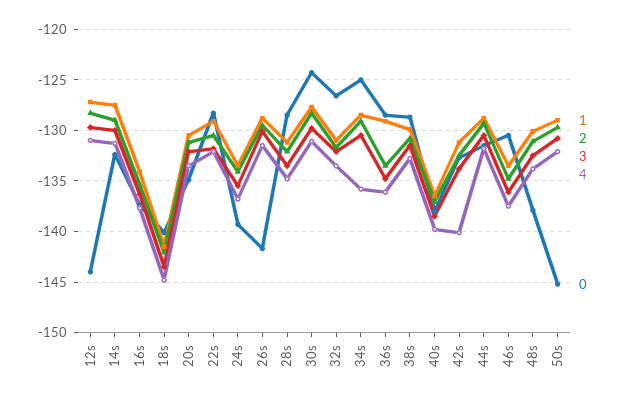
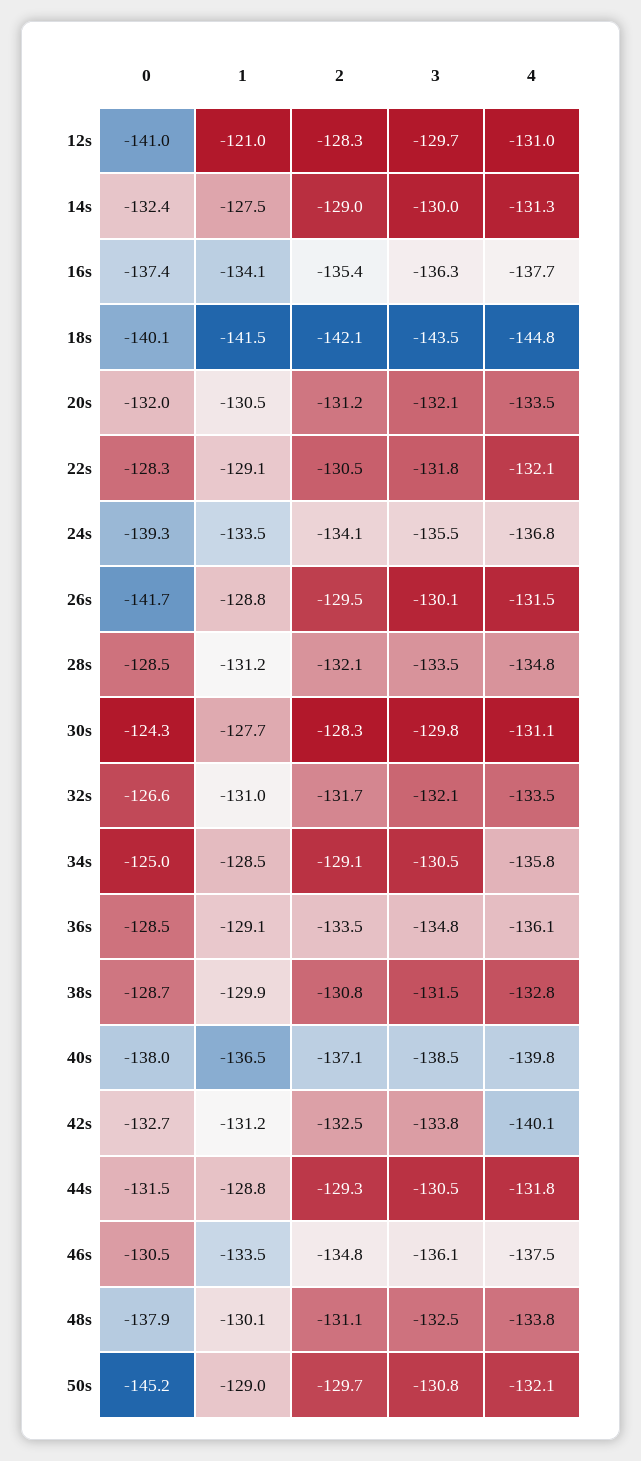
  {
    "1": {
-     "12s": -127,
+     "12s": -121,
      "14s": -127.5,
      "16s": -134.1,
      "18s": -141.5,
      "20s": -130.5,
      "22s": -129.1,
      "24s": -133.5,
      "26s": -128.8,
      "28s": -131.2,
      "30s": -127.7,
      "32s": -131,
      "34s": -128.5,
      "36s": -129.1,
      "38s": -129.9,
      "40s": -136.5,
      "42s": -131.2,
      "44s": -128.8,
      "46s": -133.5,
      "48s": -130.1,
      "50s": -129
    },
    "2": {
      "12s": -128.3,
      "14s": -129,
      "16s": -135.4,
      "18s": -142.1,
      "20s": -131.2,
      "22s": -130.5,
      "24s": -134.1,
      "26s": -129.5,
      "28s": -132.1,
      "30s": -128.3,
      "32s": -131.7,
      "34s": -129.1,
      "36s": -133.5,
      "38s": -130.8,
      "40s": -137.1,
      "42s": -132.5,
      "44s": -129.3,
      "46s": -134.8,
      "48s": -131.1,
      "50s": -129.7
    },
    "3": {
      "12s": -129.7,
      "14s": -130,
      "16s": -136.3,
      "18s": -143.5,
      "20s": -132.1,
      "22s": -131.8,
      "24s": -135.5,
      "26s": -130.1,
      "28s": -133.5,
      "30s": -129.8,
      "32s": -132.1,
      "34s": -130.5,
      "36s": -134.8,
      "38s": -131.5,
      "40s": -138.5,
      "42s": -133.8,
      "44s": -130.5,
      "46s": -136.1,
      "48s": -132.5,
      "50s": -130.8
    },
    "4": {
      "12s": -131,
      "14s": -131.3,
      "16s": -137.7,
      "18s": -144.8,
      "20s": -133.5,
      "22s": -132.1,
      "24s": -136.8,
      "26s": -131.5,
      "28s": -134.8,
      "30s": -131.1,
      "32s": -133.5,
      "34s": -135.8,
      "36s": -136.1,
      "38s": -132.8,
      "40s": -139.8,
      "42s": -140.1,
      "44s": -131.8,
      "46s": -137.5,
      "48s": -133.8,
      "50s": -132.1
    },
    "0": {
-     "12s": -144,
+     "12s": -141,
      "14s": -132.4,
      "16s": -137.4,
      "18s": -140.1,
-     "20s": -135,
+     "20s": -132,
      "22s": -128.3,
      "24s": -139.3,
      "26s": -141.7,
      "28s": -128.5,
      "30s": -124.3,
      "32s": -126.6,
      "34s": -125,
      "36s": -128.5,
      "38s": -128.7,
      "40s": -138,
      "42s": -132.7,
      "44s": -131.5,
      "46s": -130.5,
      "48s": -137.9,
      "50s": -145.2
    }
  }

